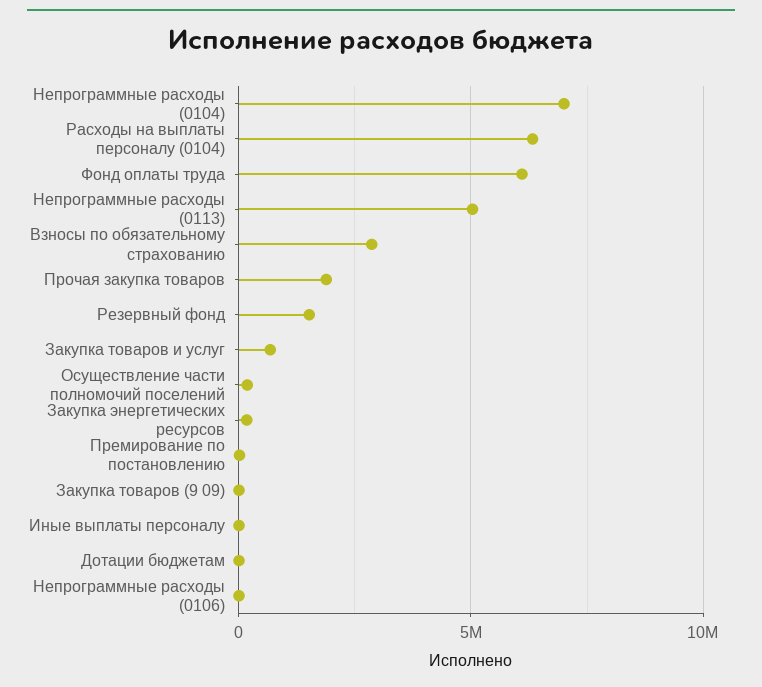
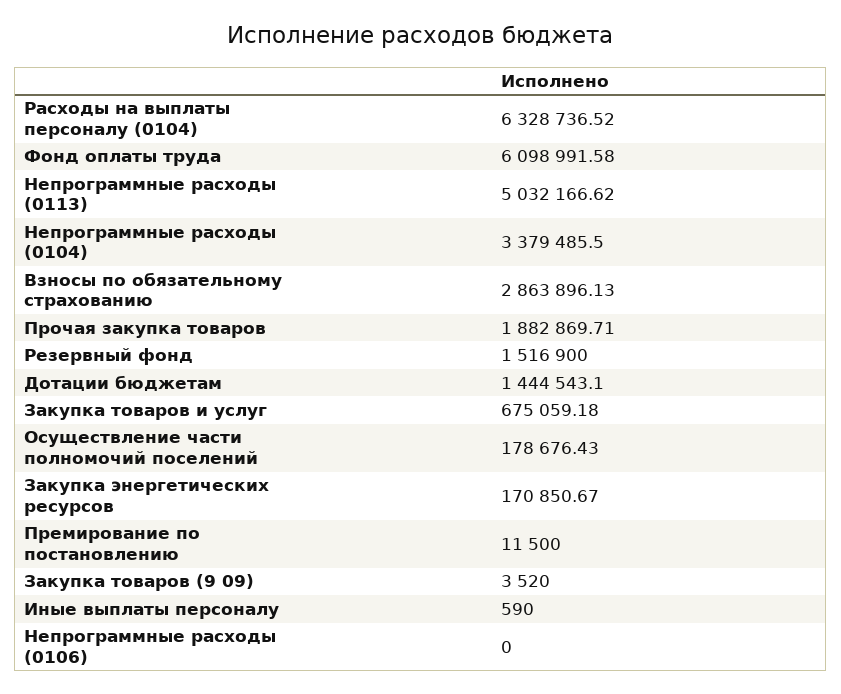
  {
-   "Непрограммные расходы (0104)": 7000000,
+   "Непрограммные расходы (0104)": 3379485.5,
    "Расходы на выплаты персоналу (0104)": 6328736.52,
    "Фонд оплаты труда": 6098991.58,
    "Непрограммные расходы (0113)": 5032166.62,
    "Взносы по обязательному страхованию": 2863896.13,
    "Прочая закупка товаров": 1882869.71,
    "Резервный фонд": 1516900,
    "Закупка товаров и услуг": 675059.18,
    "Осуществление части полномочий поселений": 178676.43,
    "Закупка энергетических ресурсов": 170850.67,
    "Премирование по постановлению": 11500,
    "Закупка товаров (9 09)": 3520,
    "Иные выплаты персоналу": 590,
-   "Дотации бюджетам": 0,
+   "Дотации бюджетам": 1444543.1,
    "Непрограммные расходы (0106)": 0
  }

